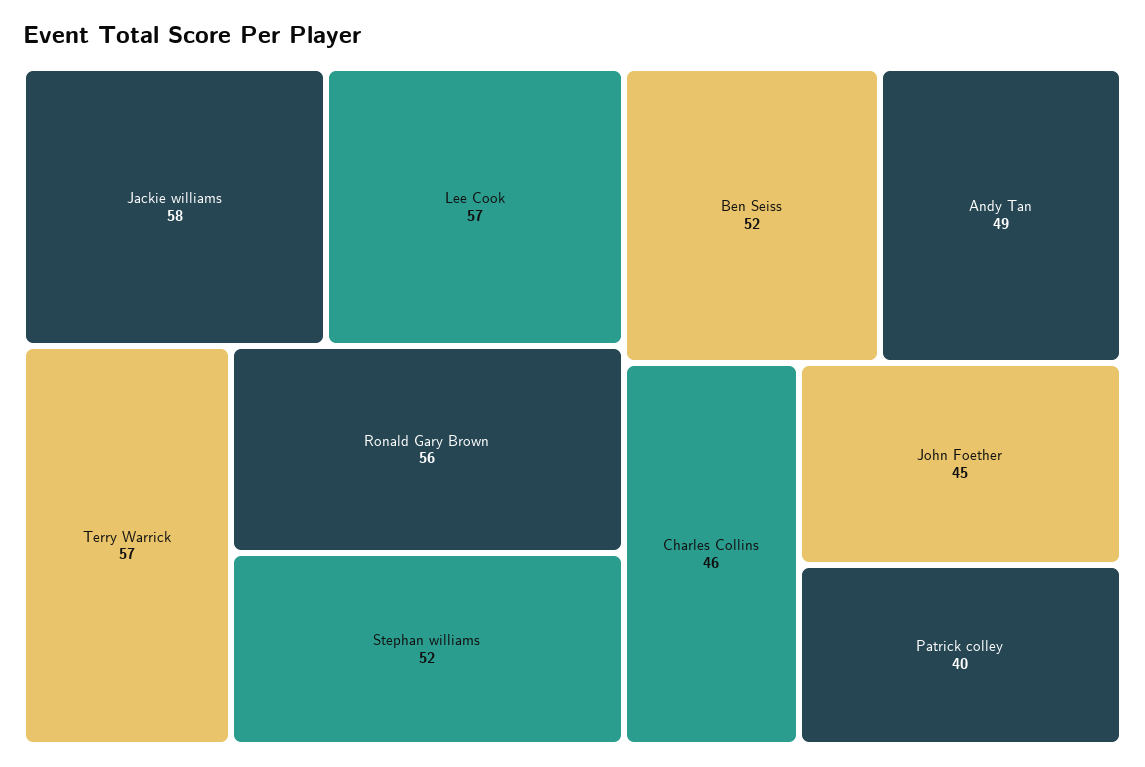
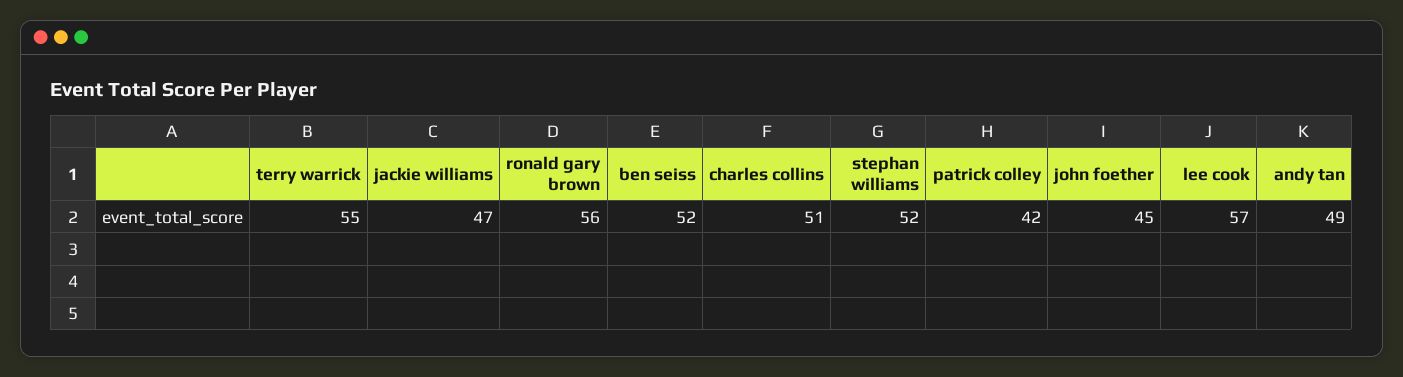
  {
-   "Jackie williams": 58,
+   "Jackie williams": 47,
    "Lee Cook": 57,
-   "Terry Warrick": 57,
+   "Terry Warrick": 55,
    "Ronald Gary Brown": 56,
    "Stephan williams": 52,
    "Ben Seiss": 52,
    "Andy Tan": 49,
-   "Charles Collins": 46,
+   "Charles Collins": 51,
    "John Foether": 45,
-   "Patrick colley": 40
+   "Patrick colley": 42
  }

